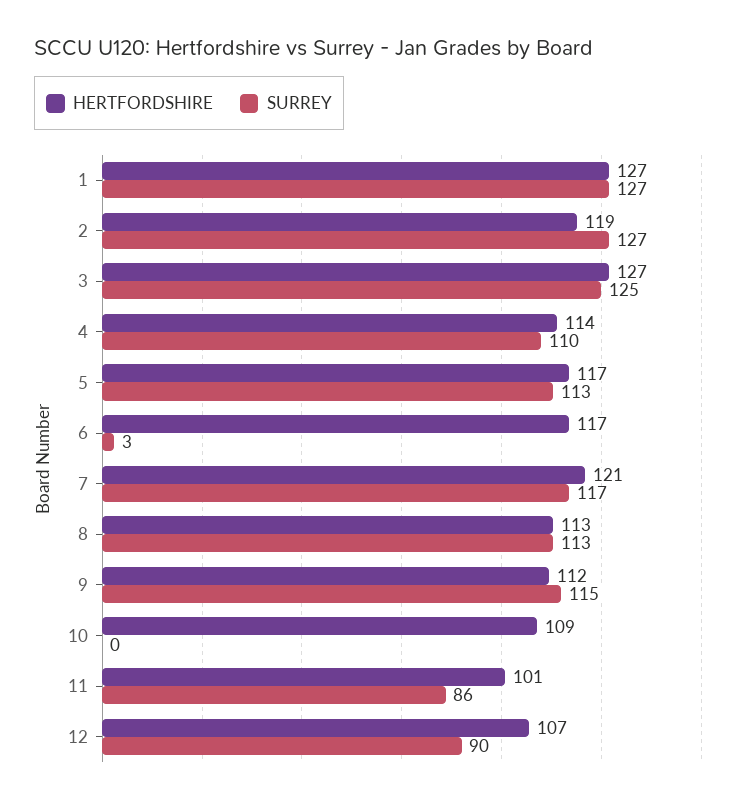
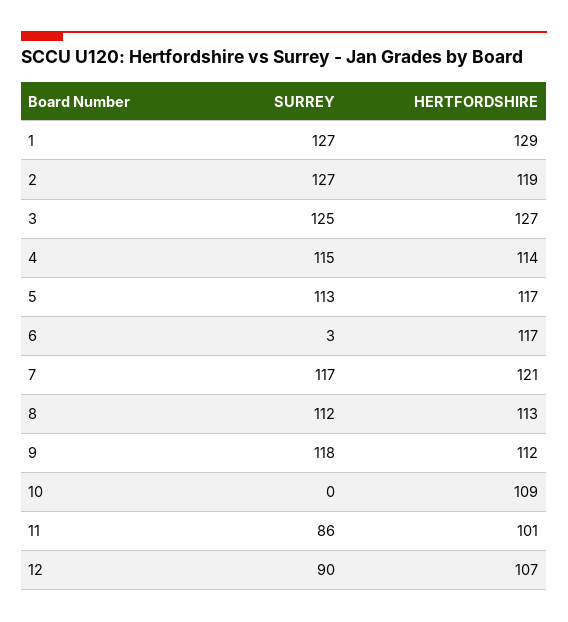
  {
    "HERTFORDSHIRE": {
-     "1": 127,
+     "1": 129,
      "2": 119,
      "3": 127,
      "4": 114,
      "5": 117,
      "6": 117,
      "7": 121,
      "8": 113,
      "9": 112,
      "10": 109,
      "11": 101,
      "12": 107
    },
    "SURREY": {
      "1": 127,
      "2": 127,
      "3": 125,
-     "4": 110,
+     "4": 115,
      "5": 113,
      "6": 3,
      "7": 117,
-     "8": 113,
+     "8": 112,
-     "9": 115,
+     "9": 118,
      "10": 0,
      "11": 86,
      "12": 90
    }
  }

